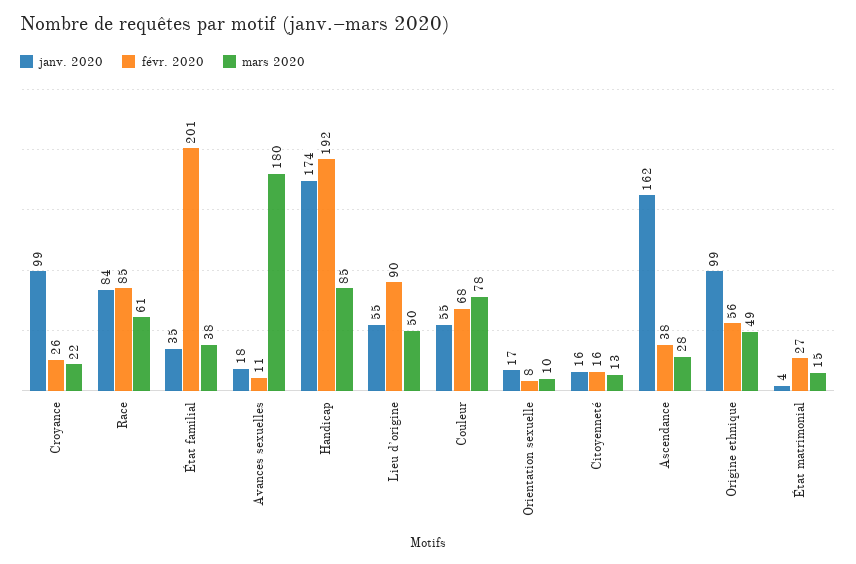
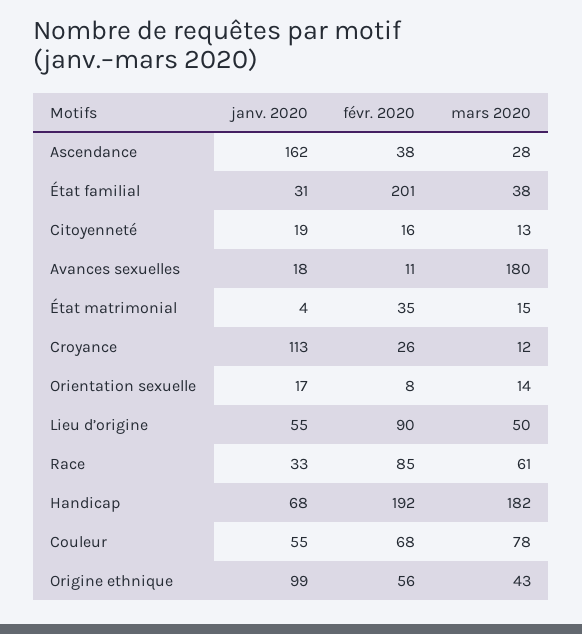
  {
    "janv. 2020": {
-     "Croyance": 99,
+     "Croyance": 113,
-     "Race": 84,
+     "Race": 33,
-     "État familial": 35,
+     "État familial": 31,
      "Avances sexuelles": 18,
-     "Handicap": 174,
+     "Handicap": 68,
      "Lieu d’origine": 55,
      "Couleur": 55,
      "Orientation sexuelle": 17,
-     "Citoyenneté": 16,
+     "Citoyenneté": 19,
      "Ascendance": 162,
      "Origine ethnique": 99,
      "État matrimonial": 4
    },
    "févr. 2020": {
      "Croyance": 26,
      "Race": 85,
      "État familial": 201,
      "Avances sexuelles": 11,
      "Handicap": 192,
      "Lieu d’origine": 90,
      "Couleur": 68,
      "Orientation sexuelle": 8,
      "Citoyenneté": 16,
      "Ascendance": 38,
      "Origine ethnique": 56,
-     "État matrimonial": 27
+     "État matrimonial": 35
    },
    "mars 2020": {
-     "Croyance": 22,
+     "Croyance": 12,
      "Race": 61,
      "État familial": 38,
      "Avances sexuelles": 180,
-     "Handicap": 85,
+     "Handicap": 182,
      "Lieu d’origine": 50,
      "Couleur": 78,
-     "Orientation sexuelle": 10,
+     "Orientation sexuelle": 14,
      "Citoyenneté": 13,
      "Ascendance": 28,
-     "Origine ethnique": 49,
+     "Origine ethnique": 43,
      "État matrimonial": 15
    }
  }

